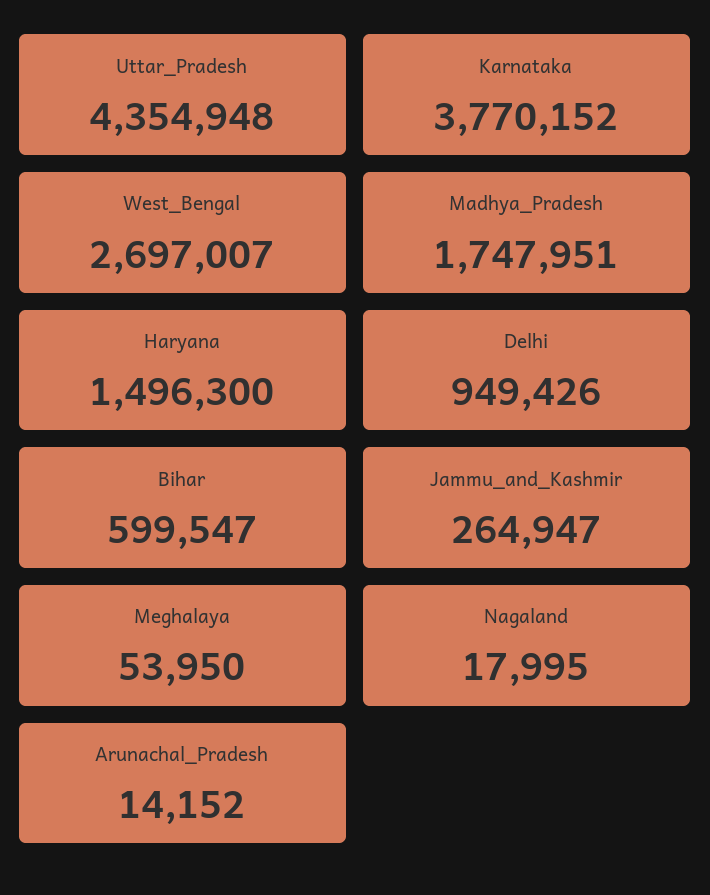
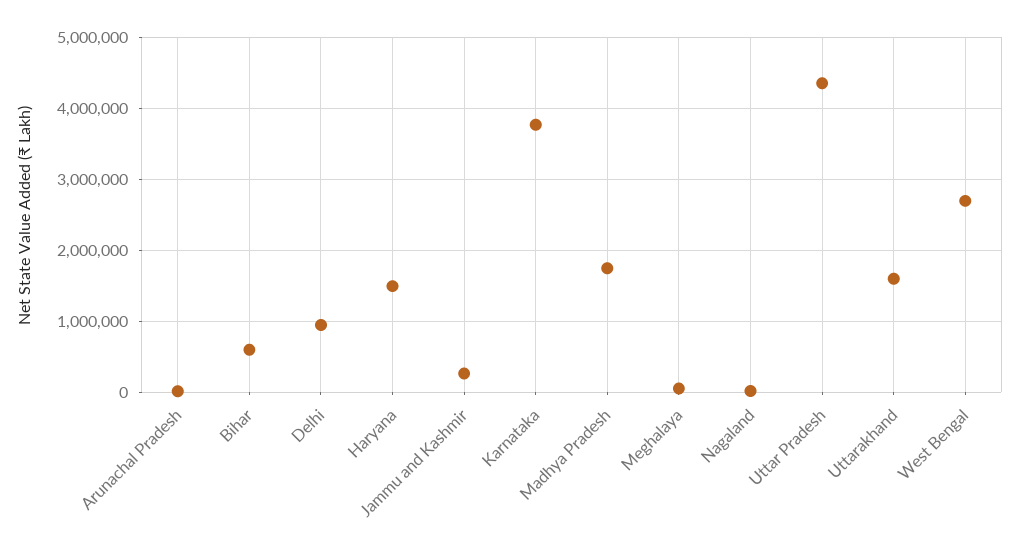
  {
    "Uttar_Pradesh": 4354948,
    "Karnataka": 3770152,
    "West_Bengal": 2697007,
    "Madhya_Pradesh": 1747951,
    "Haryana": 1496300,
    "Delhi": 949426,
    "Bihar": 599547,
    "Jammu_and_Kashmir": 264947,
    "Meghalaya": 53950,
    "Nagaland": 17995,
-   "Arunachal_Pradesh": 14152
+   "Arunachal_Pradesh": 14152,
+   "Uttarakhand": 1600000
  }

